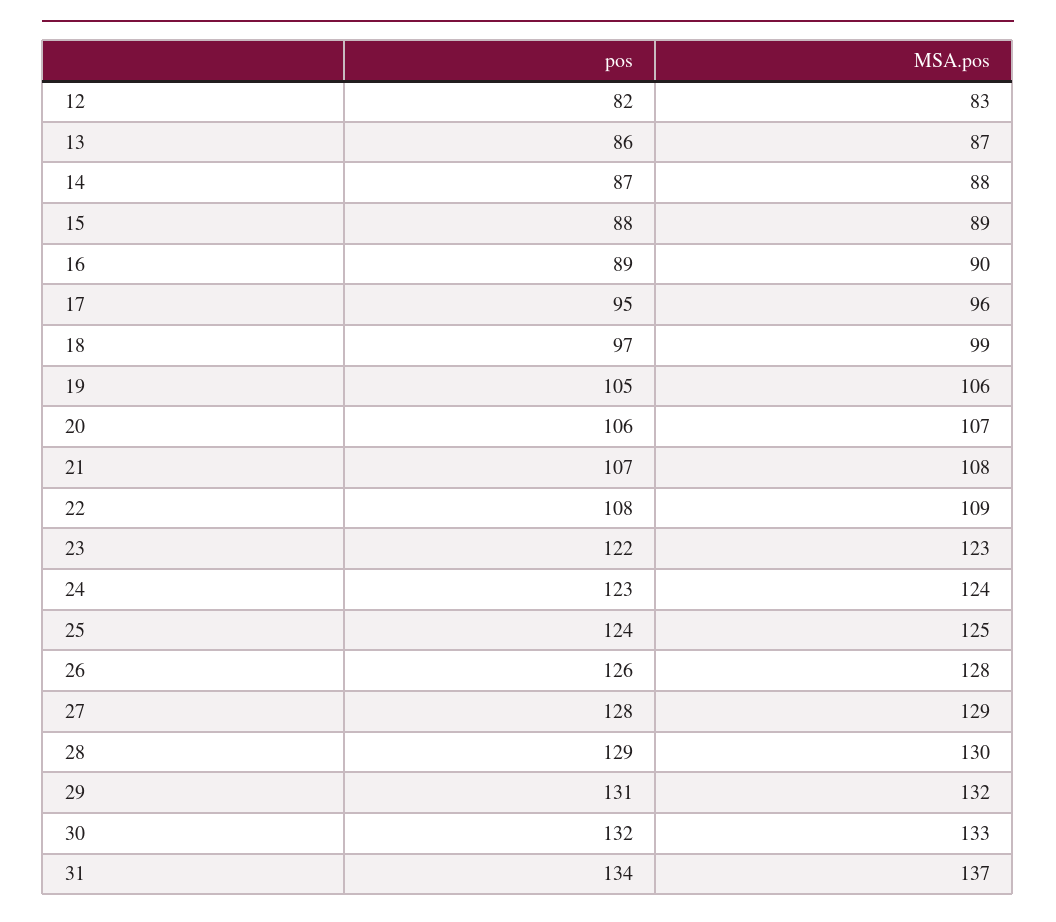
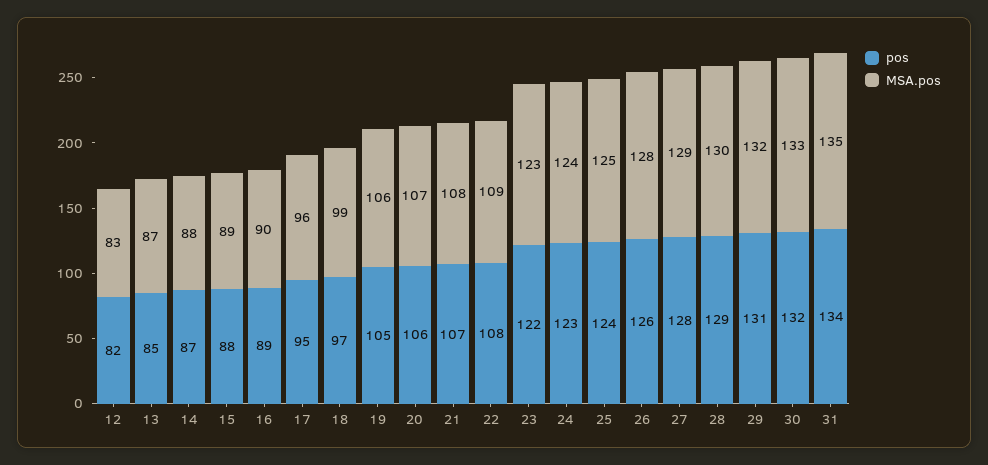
  {
    "pos": {
      "12": 82,
-     "13": 86,
+     "13": 85,
      "14": 87,
      "15": 88,
      "16": 89,
      "17": 95,
      "18": 97,
      "19": 105,
      "20": 106,
      "21": 107,
      "22": 108,
      "23": 122,
      "24": 123,
      "25": 124,
      "26": 126,
      "27": 128,
      "28": 129,
      "29": 131,
      "30": 132,
      "31": 134
    },
    "MSA.pos": {
      "12": 83,
      "13": 87,
      "14": 88,
      "15": 89,
      "16": 90,
      "17": 96,
      "18": 99,
      "19": 106,
      "20": 107,
      "21": 108,
      "22": 109,
      "23": 123,
      "24": 124,
      "25": 125,
      "26": 128,
      "27": 129,
      "28": 130,
      "29": 132,
      "30": 133,
-     "31": 137
+     "31": 135
    }
  }

